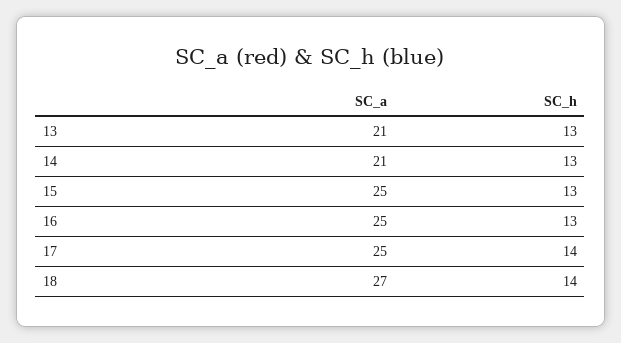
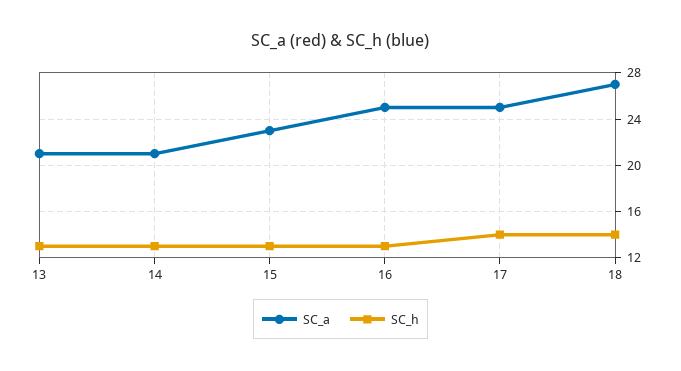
  {
    "SC_a": {
      "13": 21,
      "14": 21,
-     "15": 25,
+     "15": 23,
      "16": 25,
      "17": 25,
      "18": 27
    },
    "SC_h": {
      "13": 13,
      "14": 13,
      "15": 13,
      "16": 13,
      "17": 14,
      "18": 14
    }
  }

